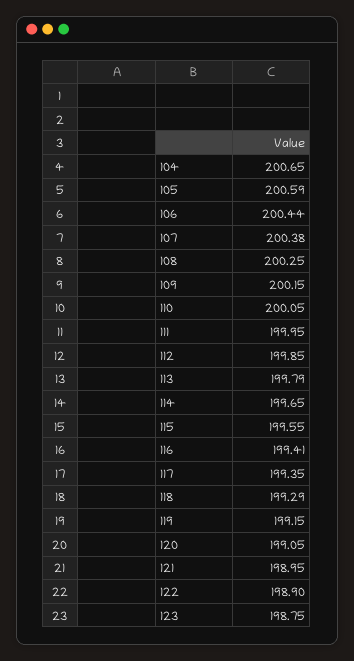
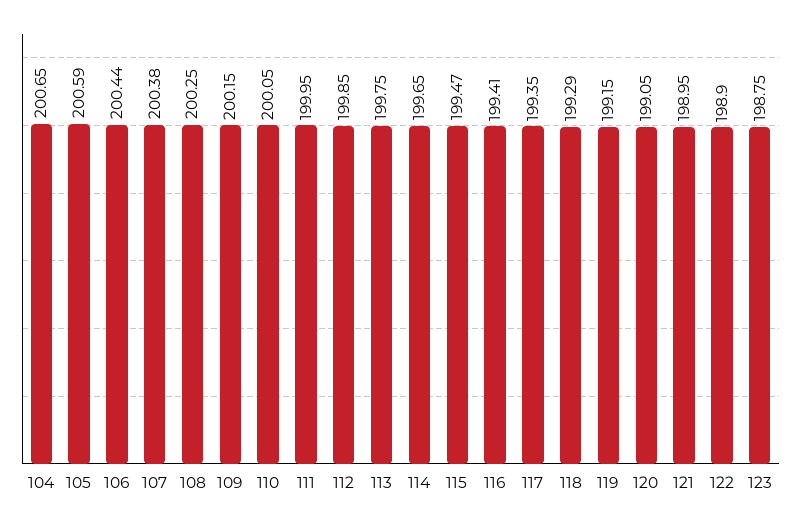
  {
    "104": 200.65,
    "105": 200.59,
    "106": 200.44,
    "107": 200.38,
    "108": 200.25,
    "109": 200.15,
    "110": 200.05,
    "111": 199.95,
    "112": 199.85,
-   "113": 199.79,
+   "113": 199.75,
    "114": 199.65,
-   "115": 199.55,
+   "115": 199.47,
    "116": 199.41,
    "117": 199.35,
    "118": 199.29,
    "119": 199.15,
    "120": 199.05,
    "121": 198.95,
    "122": 198.9,
    "123": 198.75
  }

